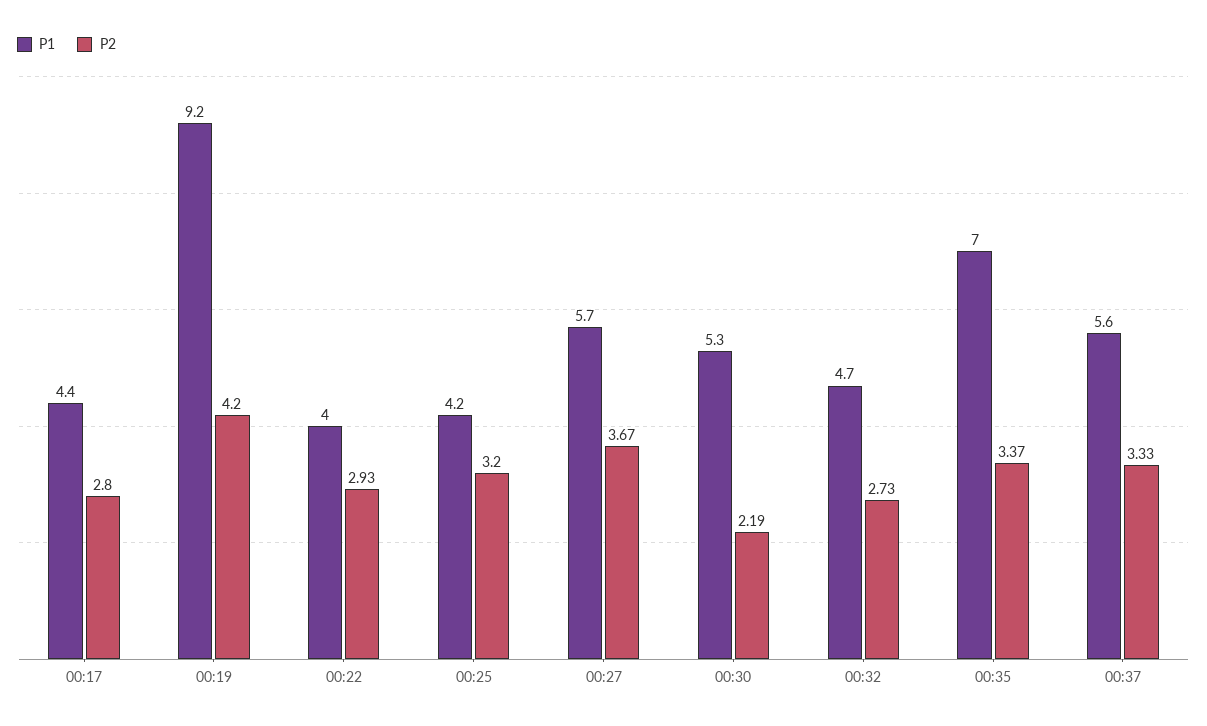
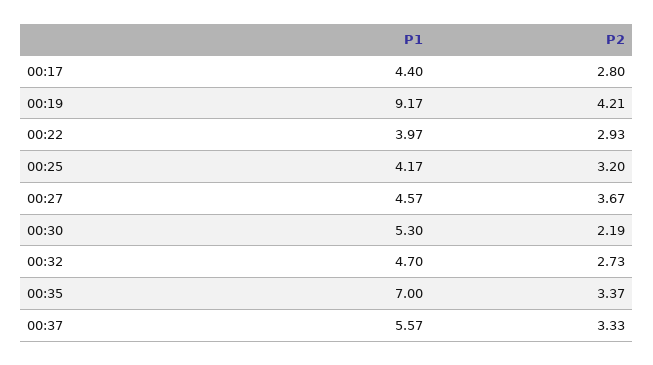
  {
    "P1": {
      "00:17": 4.4,
      "00:19": 9.17,
      "00:22": 3.97,
      "00:25": 4.17,
-     "00:27": 5.7,
+     "00:27": 4.57,
      "00:30": 5.3,
      "00:32": 4.7,
      "00:35": 7,
      "00:37": 5.57
    },
    "P2": {
      "00:17": 2.8,
-     "00:19": 4.2,
+     "00:19": 4.21,
      "00:22": 2.93,
      "00:25": 3.2,
      "00:27": 3.67,
      "00:30": 2.19,
      "00:32": 2.73,
      "00:35": 3.37,
      "00:37": 3.33
    }
  }

